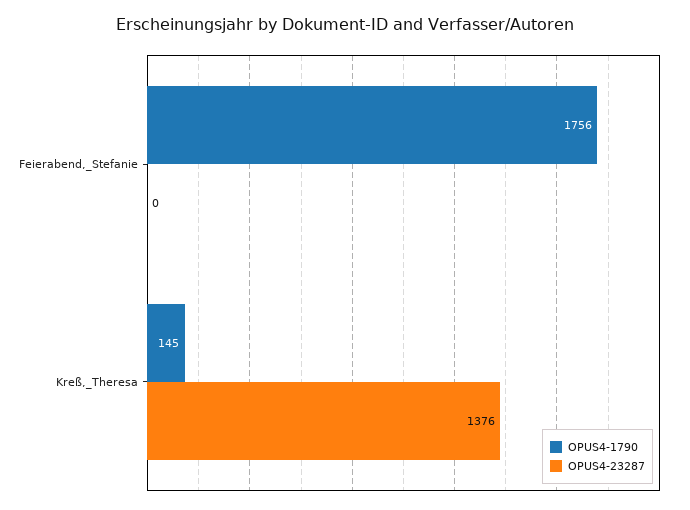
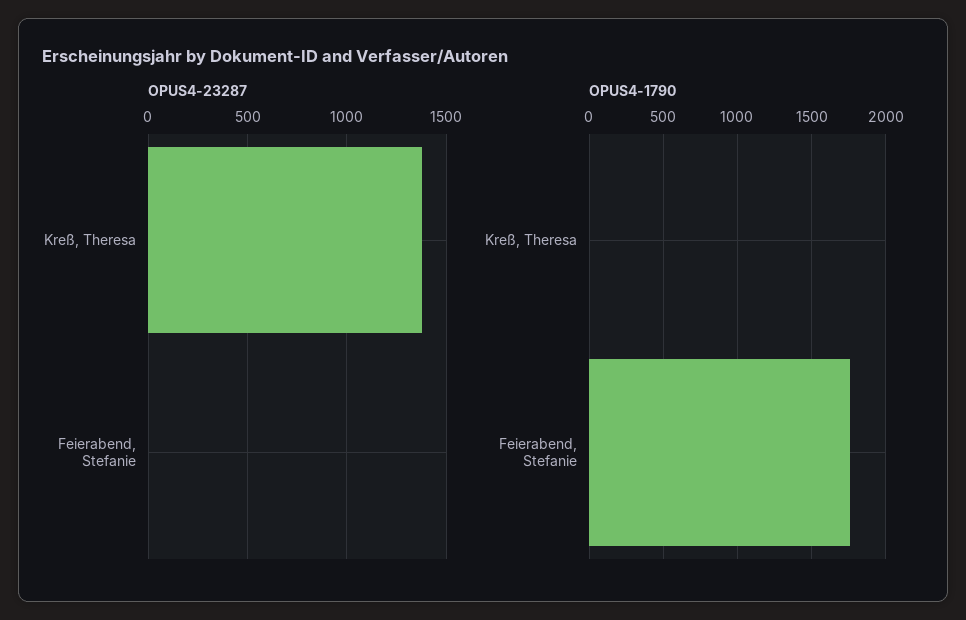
  {
    "OPUS4-1790": {
      "Feierabend,_Stefanie": 1756,
-     "Kreß,_Theresa": 145
+     "Kreß,_Theresa": 0
    },
    "OPUS4-23287": {
      "Feierabend,_Stefanie": 0,
      "Kreß,_Theresa": 1376
    }
  }

